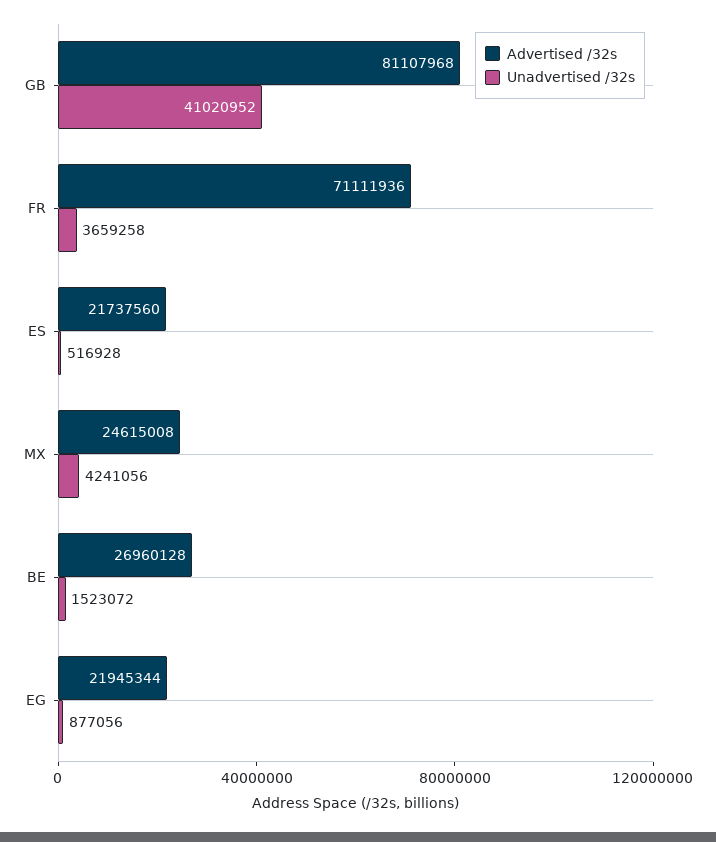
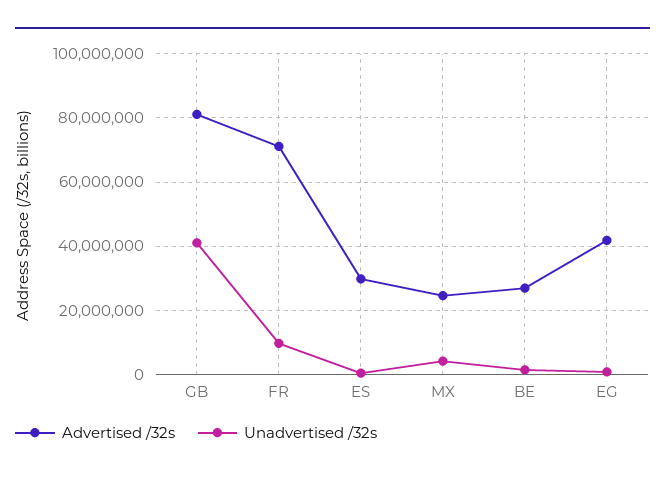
  {
    "Advertised /32s": {
      "GB": 81107968,
      "FR": 71111936,
-     "ES": 21737560,
+     "ES": 30000000,
      "MX": 24615008,
      "BE": 26960128,
-     "EG": 21945344
+     "EG": 42000000
    },
    "Unadvertised /32s": {
      "GB": 41020952,
-     "FR": 3659258,
+     "FR": 10000000,
      "ES": 516928,
      "MX": 4241056,
      "BE": 1523072,
      "EG": 877056
    }
  }

